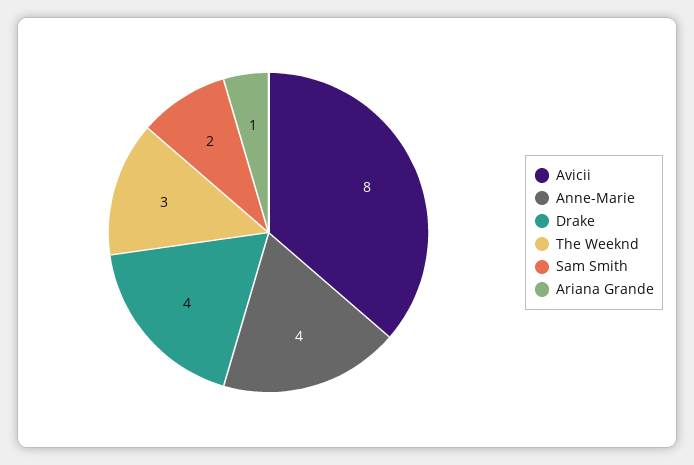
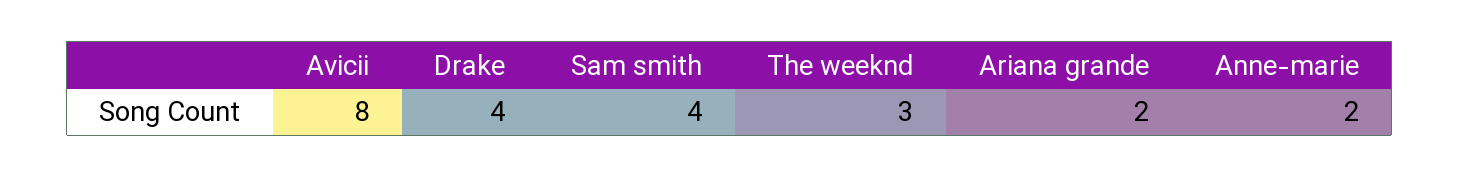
  {
    "Avicii": 8,
-   "Anne-Marie": 4,
+   "Anne-Marie": 2,
    "Drake": 4,
    "The Weeknd": 3,
-   "Sam Smith": 2,
+   "Sam Smith": 4,
-   "Ariana Grande": 1
+   "Ariana Grande": 2
  }

